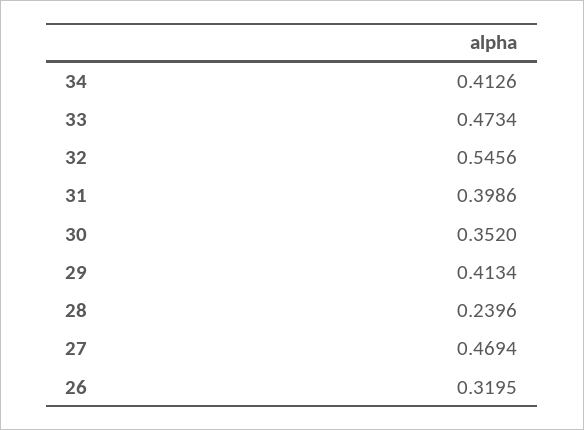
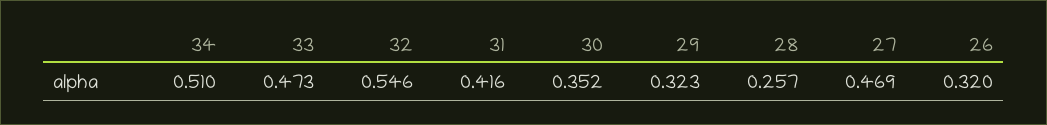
  {
-   "34": 0.4126,
+   "34": 0.51,
    "33": 0.4734,
    "32": 0.5456,
-   "31": 0.3986,
+   "31": 0.416,
    "30": 0.352,
-   "29": 0.4134,
+   "29": 0.323,
-   "28": 0.2396,
+   "28": 0.257,
    "27": 0.4694,
    "26": 0.3195
  }

